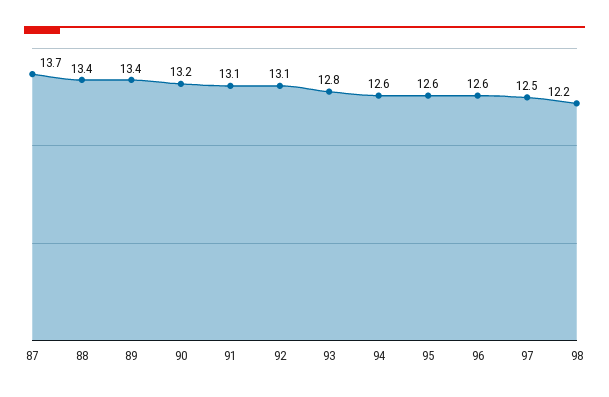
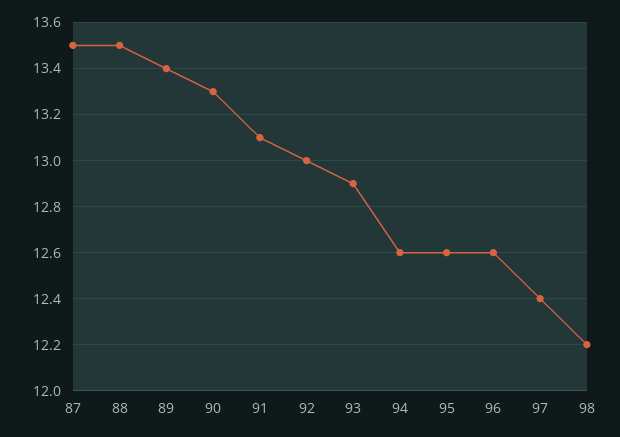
  {
-   "87": 13.7,
+   "87": 13.5,
-   "88": 13.4,
+   "88": 13.5,
    "89": 13.4,
-   "90": 13.2,
+   "90": 13.3,
    "91": 13.1,
-   "92": 13.1,
+   "92": 13,
-   "93": 12.8,
+   "93": 12.9,
    "94": 12.6,
    "95": 12.6,
    "96": 12.6,
-   "97": 12.5,
+   "97": 12.4,
    "98": 12.2
  }

